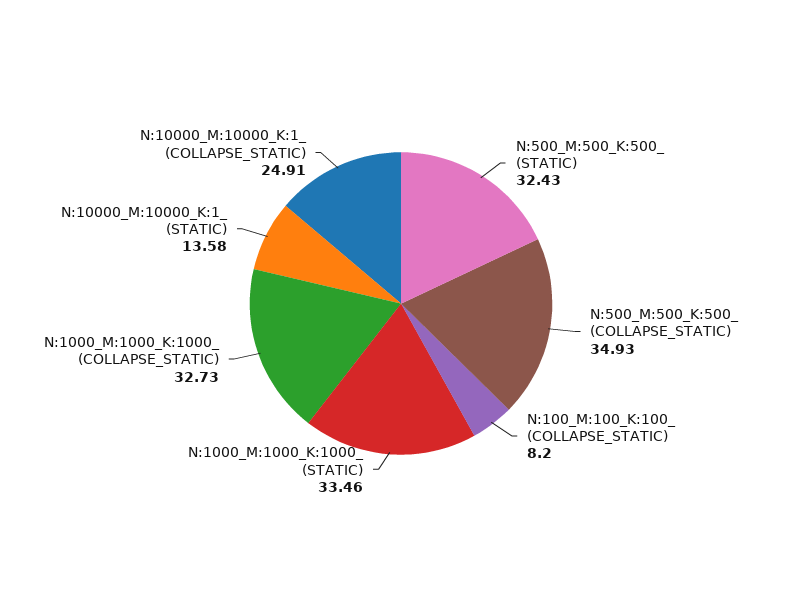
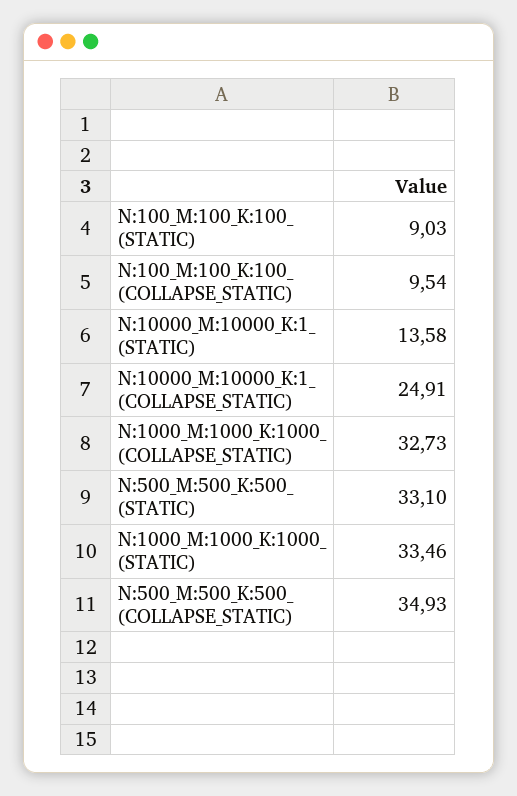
  {
-   "N:500_M:500_K:500_ (STATIC)": 32.43,
+   "N:500_M:500_K:500_ (STATIC)": 33.1,
    "N:500_M:500_K:500_ (COLLAPSE_STATIC)": 34.93,
-   "N:100_M:100_K:100_ (COLLAPSE_STATIC)": 8.2,
+   "N:100_M:100_K:100_ (COLLAPSE_STATIC)": 9.54,
    "N:1000_M:1000_K:1000_ (STATIC)": 33.46,
    "N:1000_M:1000_K:1000_ (COLLAPSE_STATIC)": 32.73,
    "N:10000_M:10000_K:1_ (STATIC)": 13.58,
-   "N:10000_M:10000_K:1_ (COLLAPSE_STATIC)": 24.91
+   "N:10000_M:10000_K:1_ (COLLAPSE_STATIC)": 24.91,
+   "N:100_M:100_K:100_ (STATIC)": 9.03
  }

